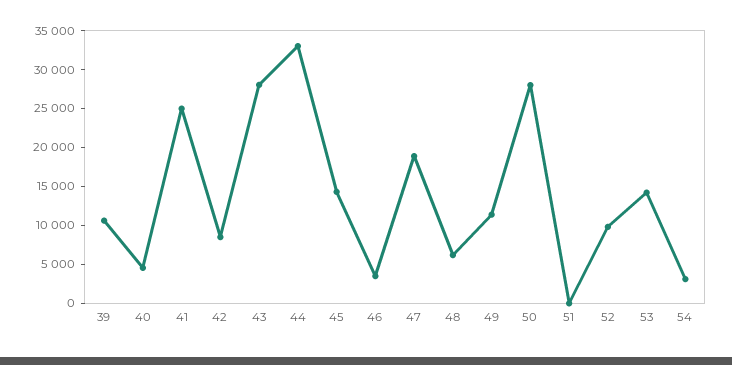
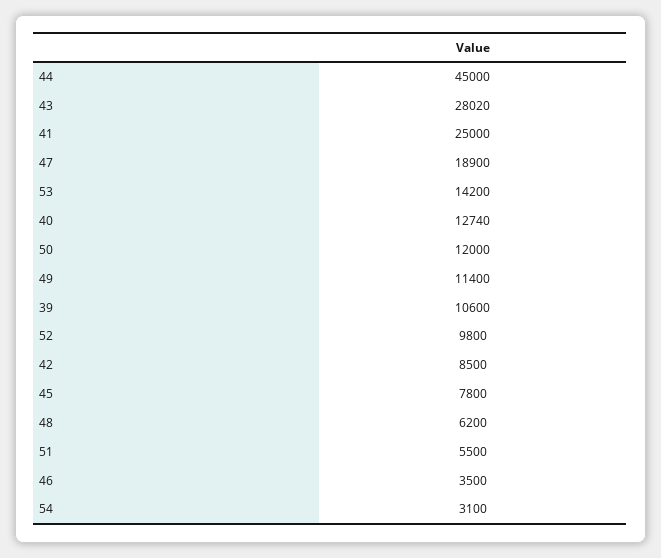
  {
    "39": 10600,
-   "40": 5000,
+   "40": 12740,
    "41": 25000,
    "42": 8500,
    "43": 28020,
-   "44": 32500,
+   "44": 45000,
-   "45": 15000,
+   "45": 7800,
    "46": 3500,
    "47": 18900,
    "48": 6200,
    "49": 11400,
-   "50": 27500,
+   "50": 12000,
-   "51": 0,
+   "51": 5500,
    "52": 9800,
    "53": 14200,
    "54": 3100
  }

